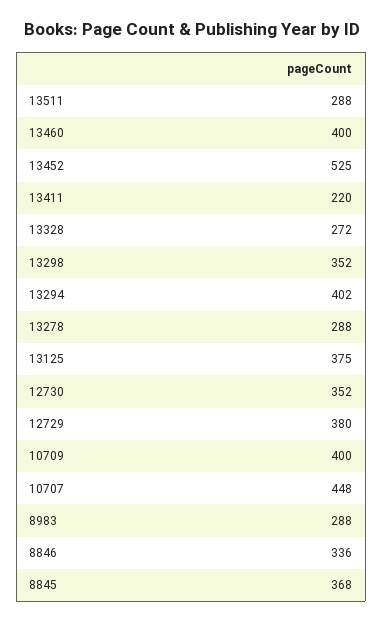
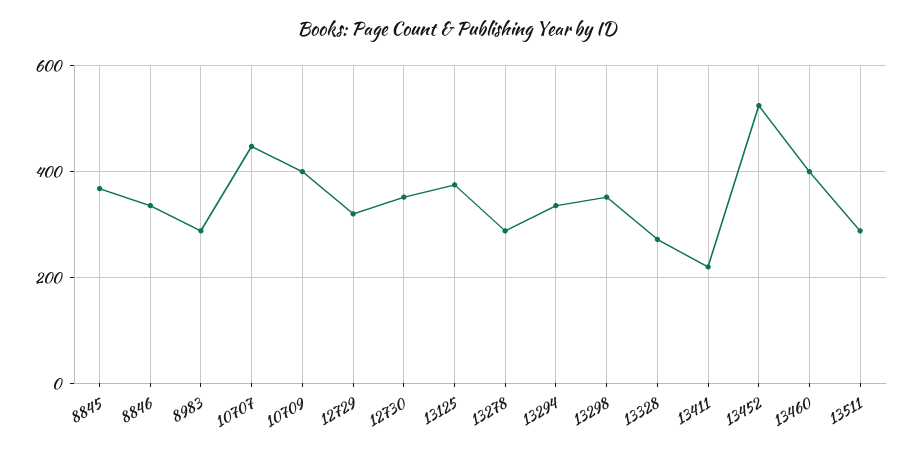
  {
    "13511": 288,
    "13460": 400,
    "13452": 525,
    "13411": 220,
    "13328": 272,
    "13298": 352,
-   "13294": 402,
+   "13294": 340,
    "13278": 288,
    "13125": 375,
    "12730": 352,
-   "12729": 380,
+   "12729": 320,
    "10709": 400,
    "10707": 448,
    "8983": 288,
    "8846": 336,
    "8845": 368
  }

